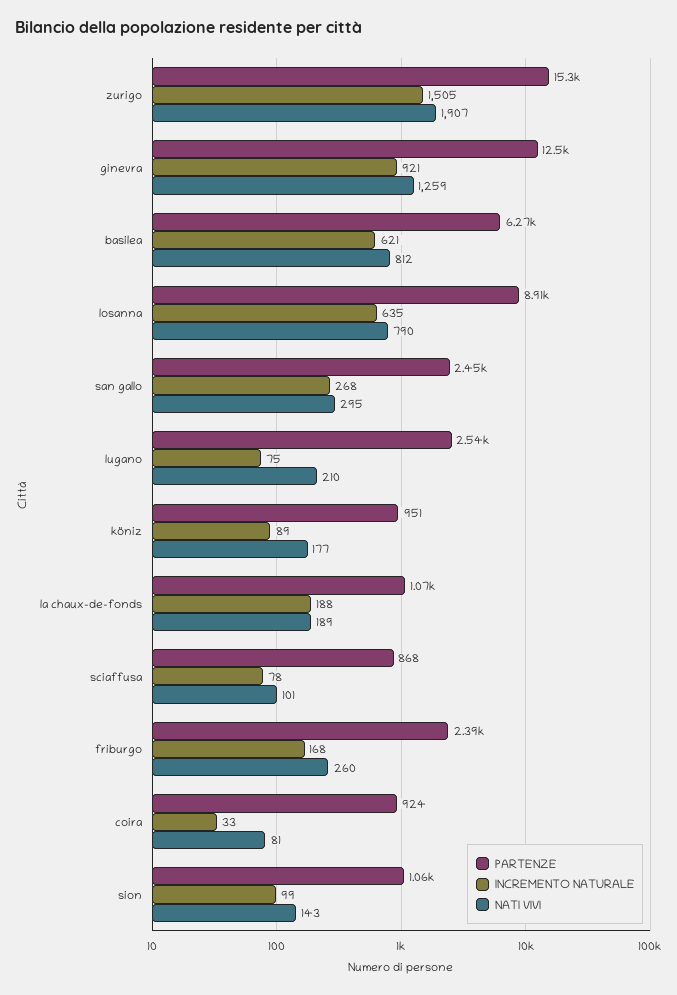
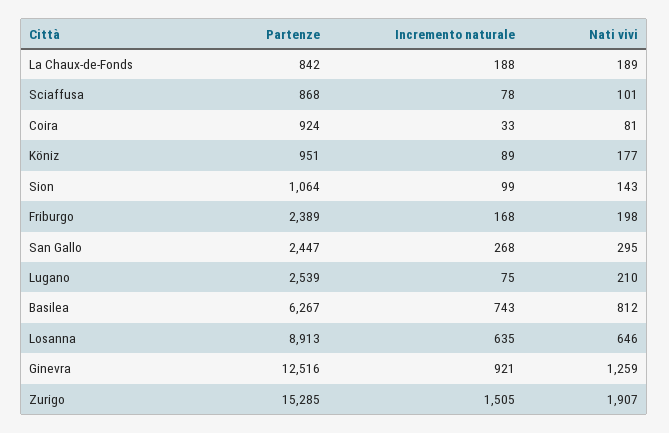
  {
    "PARTENZE": {
      "zurigo": 15285,
      "ginevra": 12516,
      "basilea": 6267,
      "losanna": 8913,
      "san gallo": 2447,
      "lugano": 2539,
      "köniz": 951,
-     "la chaux-de-fonds": 1070,
+     "la chaux-de-fonds": 842,
      "sciaffusa": 868,
      "friburgo": 2389,
      "coira": 924,
      "sion": 1064
    },
    "INCREMENTO NATURALE": {
      "zurigo": 1505,
      "ginevra": 921,
-     "basilea": 621,
+     "basilea": 743,
      "losanna": 635,
      "san gallo": 268,
      "lugano": 75,
      "köniz": 89,
      "la chaux-de-fonds": 188,
      "sciaffusa": 78,
      "friburgo": 168,
      "coira": 33,
      "sion": 99
    },
    "NATI VIVI": {
      "zurigo": 1907,
      "ginevra": 1259,
      "basilea": 812,
-     "losanna": 790,
+     "losanna": 646,
      "san gallo": 295,
      "lugano": 210,
      "köniz": 177,
      "la chaux-de-fonds": 189,
      "sciaffusa": 101,
-     "friburgo": 260,
+     "friburgo": 198,
      "coira": 81,
      "sion": 143
    }
  }

